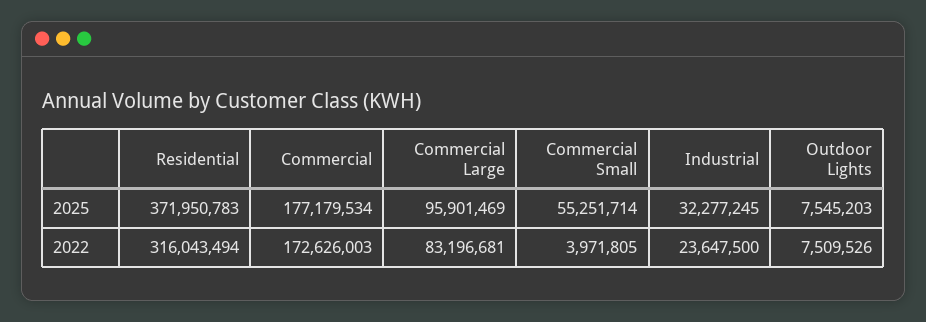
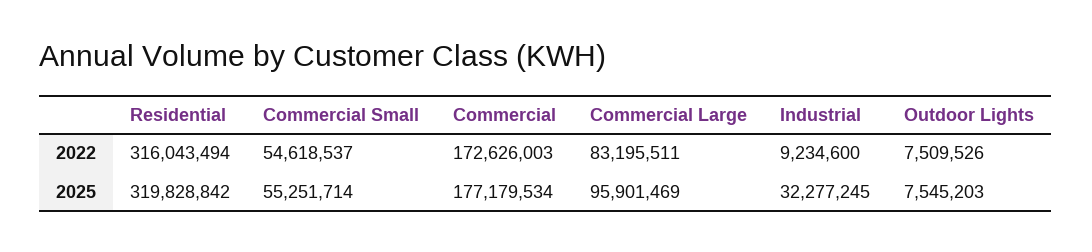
  {
    "Residential": {
-     "2025": 371950783,
+     "2025": 319828842,
      "2022": 316043494
    },
    "Commercial": {
      "2025": 177179534,
      "2022": 172626003
    },
    "Commercial Large": {
      "2025": 95901469,
-     "2022": 83196681
+     "2022": 83195511
    },
    "Commercial Small": {
      "2025": 55251714,
-     "2022": 3971805
+     "2022": 54618537
    },
    "Industrial": {
      "2025": 32277245,
-     "2022": 23647500
+     "2022": 9234600
    },
    "Outdoor Lights": {
      "2025": 7545203,
      "2022": 7509526
    }
  }

